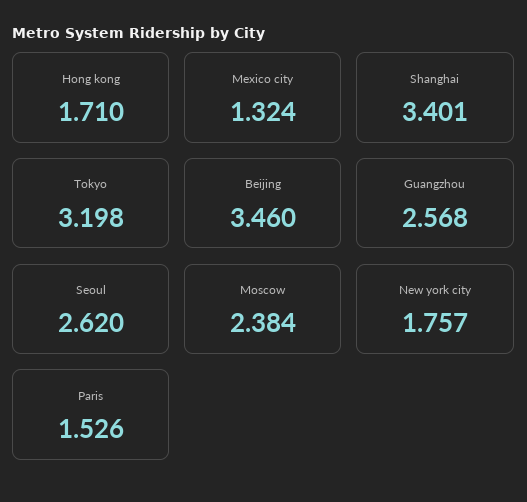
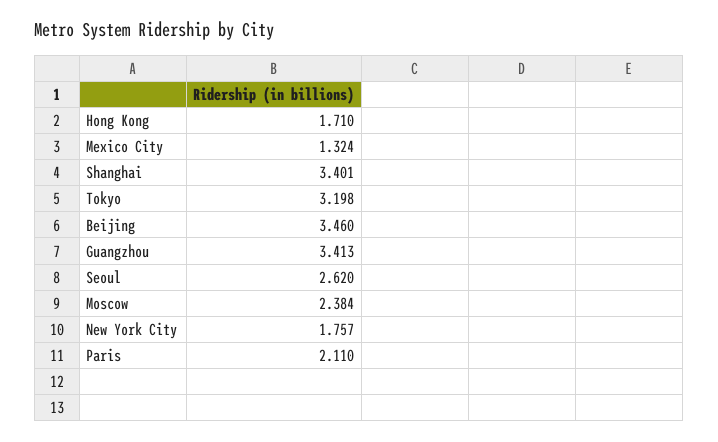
  {
    "Hong kong": 1.71,
    "Mexico city": 1.324,
    "Shanghai": 3.401,
    "Tokyo": 3.198,
    "Beijing": 3.46,
-   "Guangzhou": 2.568,
+   "Guangzhou": 3.413,
    "Seoul": 2.62,
    "Moscow": 2.384,
    "New york city": 1.757,
-   "Paris": 1.526
+   "Paris": 2.11
  }

